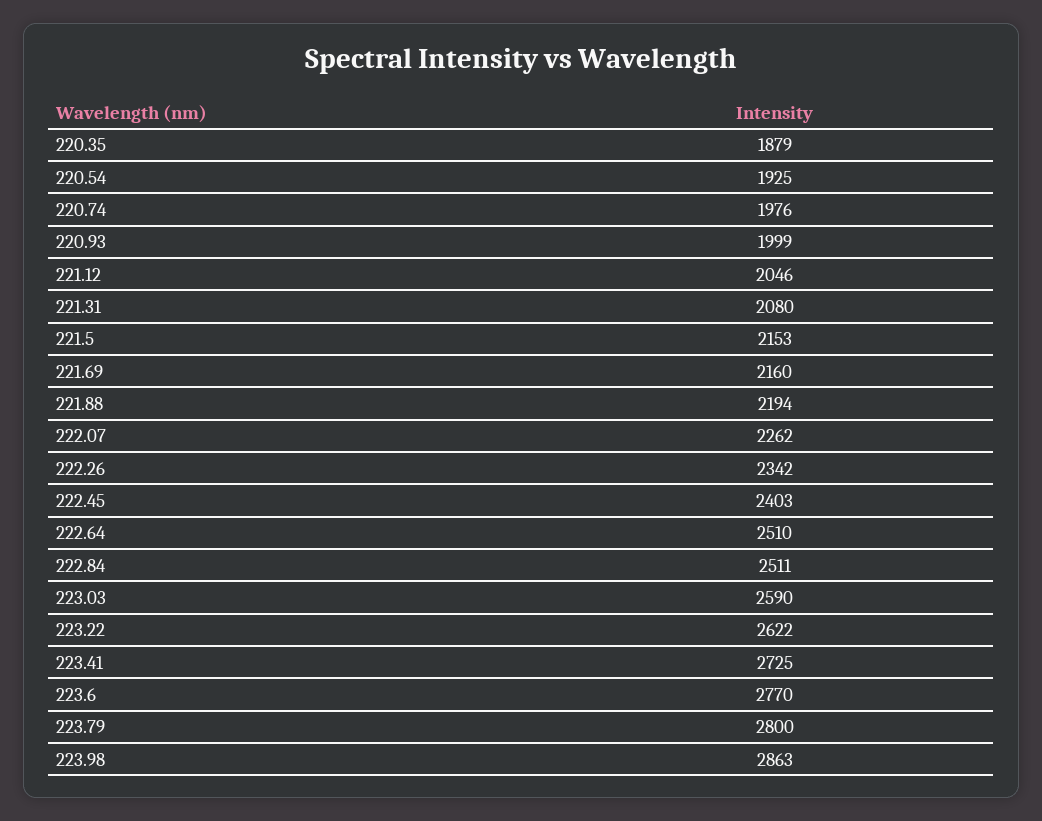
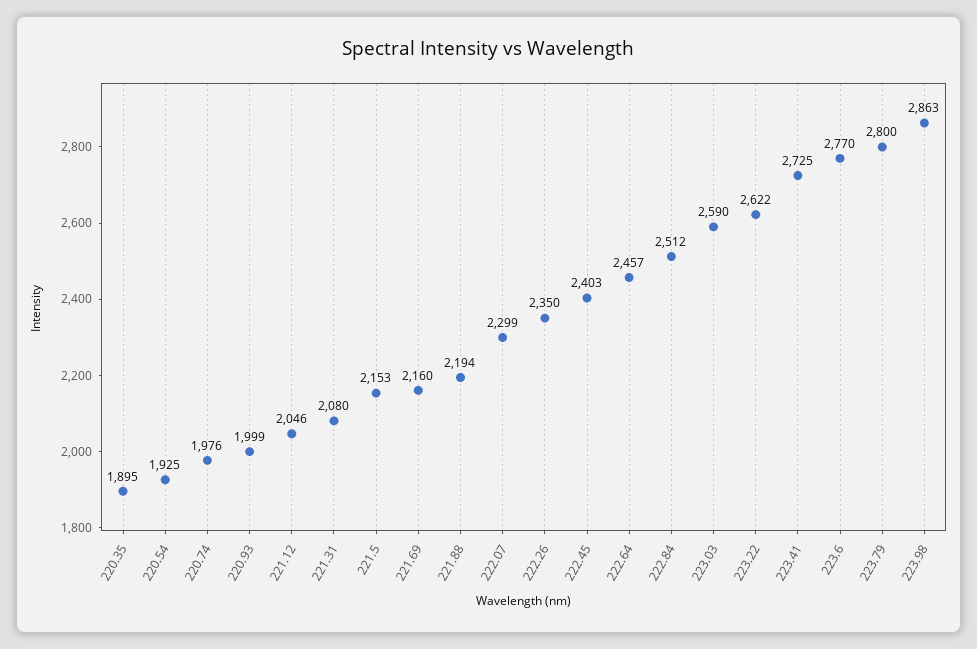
  {
-   "220.35": 1879,
+   "220.35": 1895,
    "220.54": 1925,
    "220.74": 1976,
    "220.93": 1999,
    "221.12": 2046,
    "221.31": 2080,
    "221.5": 2153,
    "221.69": 2160,
    "221.88": 2194,
-   "222.07": 2262,
+   "222.07": 2299,
-   "222.26": 2342,
+   "222.26": 2350,
    "222.45": 2403,
-   "222.64": 2510,
+   "222.64": 2457,
-   "222.84": 2511,
+   "222.84": 2512,
    "223.03": 2590,
    "223.22": 2622,
    "223.41": 2725,
    "223.6": 2770,
    "223.79": 2800,
    "223.98": 2863
  }

